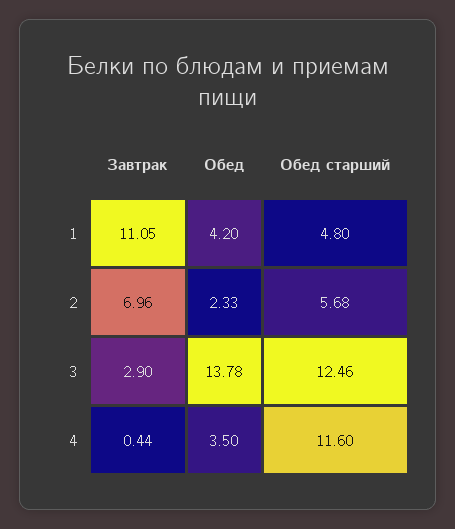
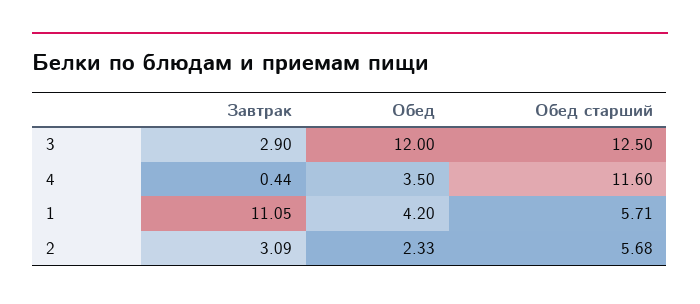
  {
    "Завтрак": {
      "1": 11.05,
-     "2": 6.96,
+     "2": 3.09,
      "3": 2.9,
      "4": 0.44
    },
    "Обед": {
      "1": 4.2,
      "2": 2.33,
-     "3": 13.78,
+     "3": 12,
      "4": 3.5
    },
    "Обед старший": {
-     "1": 4.8,
+     "1": 5.71,
      "2": 5.68,
-     "3": 12.46,
+     "3": 12.5,
      "4": 11.6
    }
  }

